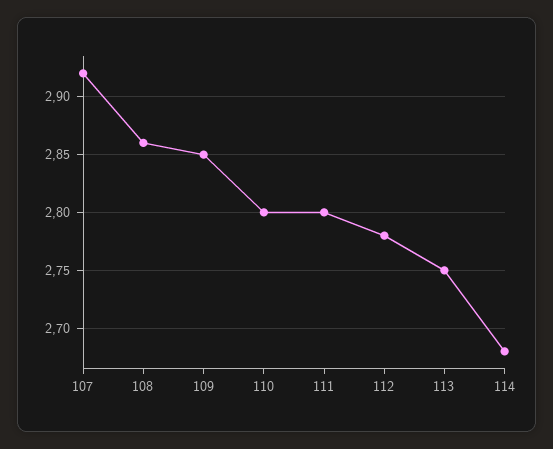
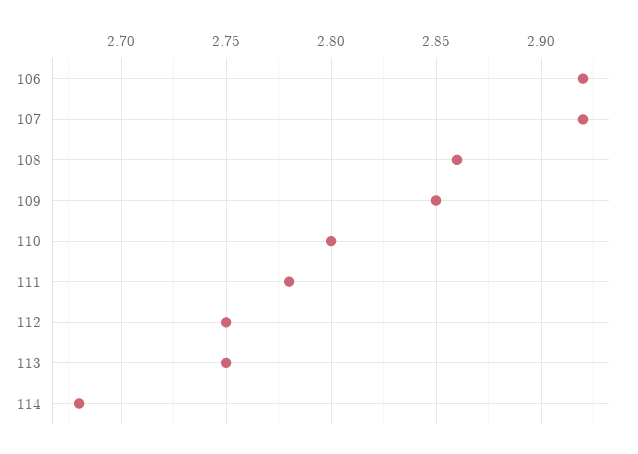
  {
    "107": 2.92,
    "108": 2.86,
    "109": 2.85,
    "110": 2.8,
-   "111": 2.8,
+   "111": 2.78,
-   "112": 2.78,
+   "112": 2.75,
    "113": 2.75,
-   "114": 2.68
+   "114": 2.68,
+   "106": 2.92
  }

